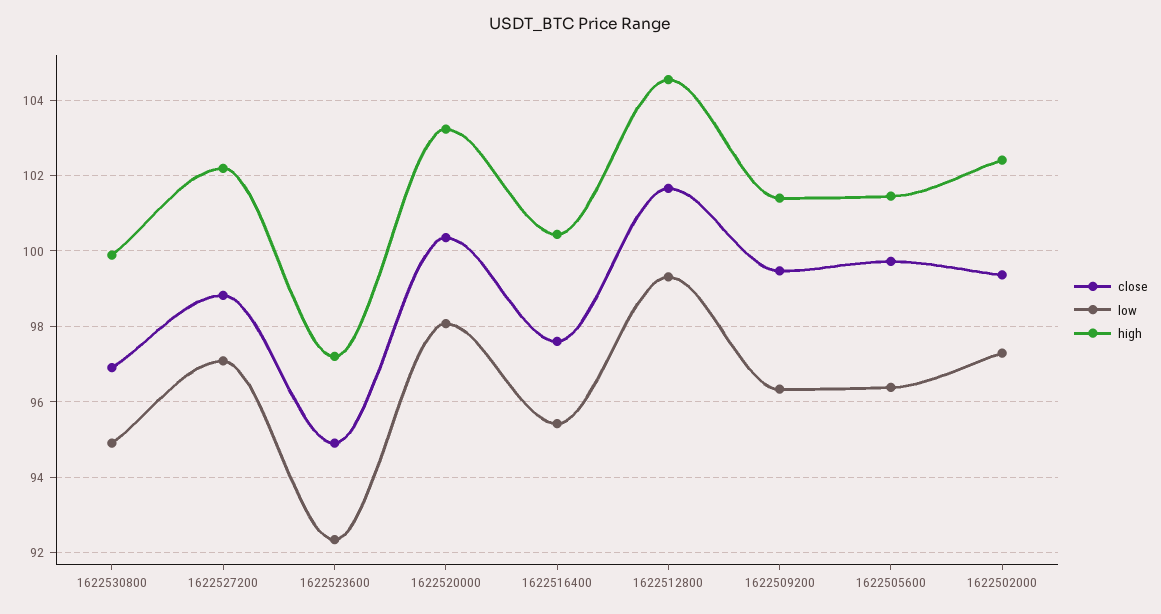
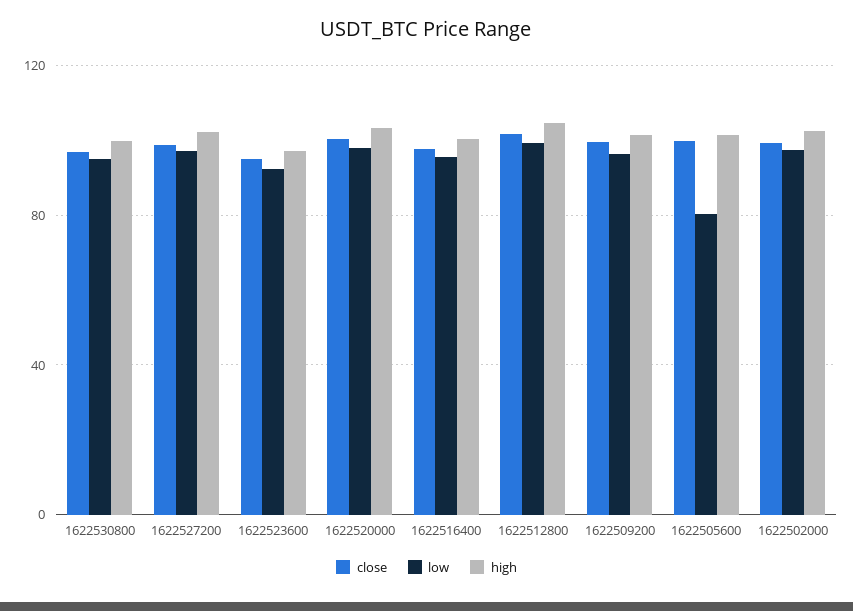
  {
    "close": {
      "1622530800": 97,
      "1622527200": 98.8,
      "1622523600": 95,
      "1622520000": 100.4,
      "1622516400": 97.6,
      "1622512800": 101.6,
      "1622509200": 99.4,
      "1622505600": 99.8,
      "1622502000": 99.4
    },
    "low": {
      "1622530800": 95,
      "1622527200": 97,
      "1622523600": 92.4,
      "1622520000": 98,
      "1622516400": 95.4,
      "1622512800": 99.4,
      "1622509200": 96.4,
-     "1622505600": 96.4,
+     "1622505600": 80,
      "1622502000": 97.2
    },
    "high": {
      "1622530800": 99.8,
      "1622527200": 102.2,
      "1622523600": 97.2,
      "1622520000": 103.2,
      "1622516400": 100.4,
      "1622512800": 104.6,
      "1622509200": 101.4,
      "1622505600": 101.4,
      "1622502000": 102.4
    }
  }

